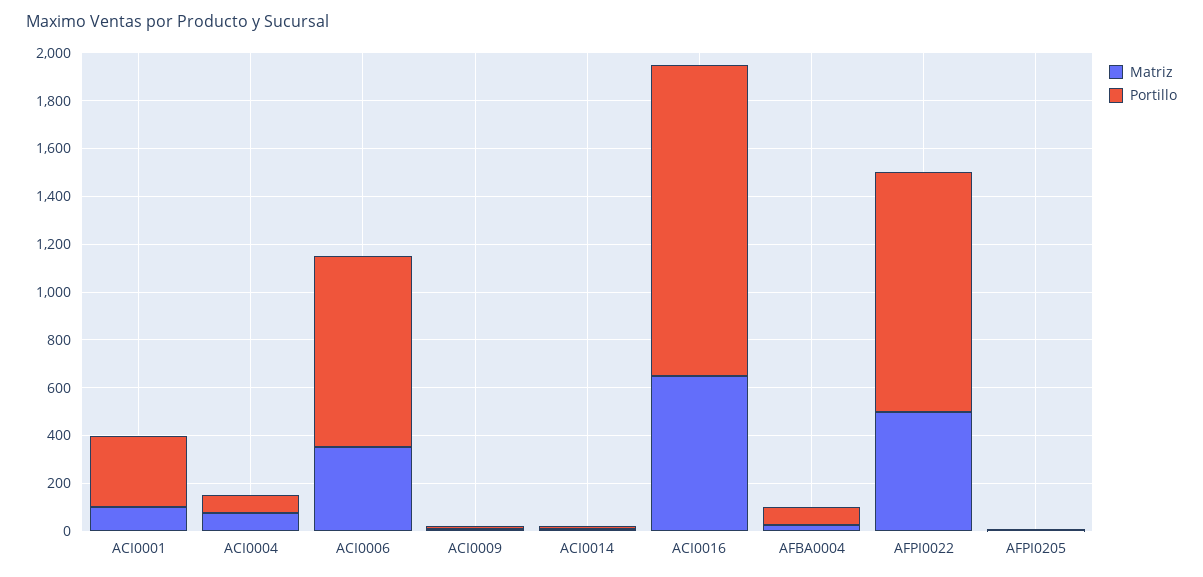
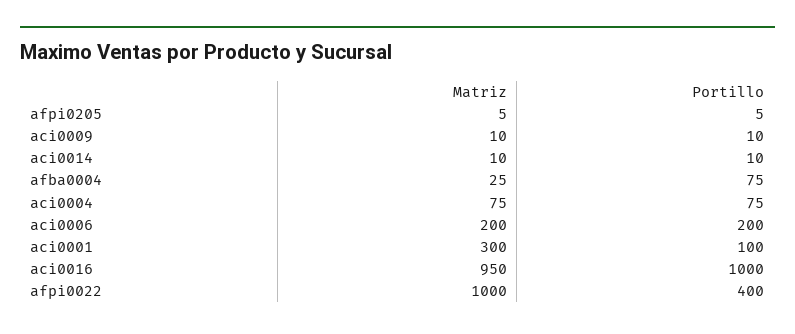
  {
    "Matriz": {
-     "ACI0001": 100,
+     "ACI0001": 300,
      "ACI0004": 75,
-     "ACI0006": 350,
+     "ACI0006": 200,
      "ACI0009": 10,
      "ACI0014": 10,
-     "ACI0016": 650,
+     "ACI0016": 950,
      "AFBA0004": 25,
-     "AFPI0022": 500,
+     "AFPI0022": 1000,
      "AFPI0205": 5
    },
    "Portillo": {
-     "ACI0001": 300,
+     "ACI0001": 100,
      "ACI0004": 75,
-     "ACI0006": 800,
+     "ACI0006": 200,
      "ACI0009": 10,
      "ACI0014": 10,
-     "ACI0016": 1300,
+     "ACI0016": 1000,
      "AFBA0004": 75,
-     "AFPI0022": 1000,
+     "AFPI0022": 400,
      "AFPI0205": 5
    }
  }

